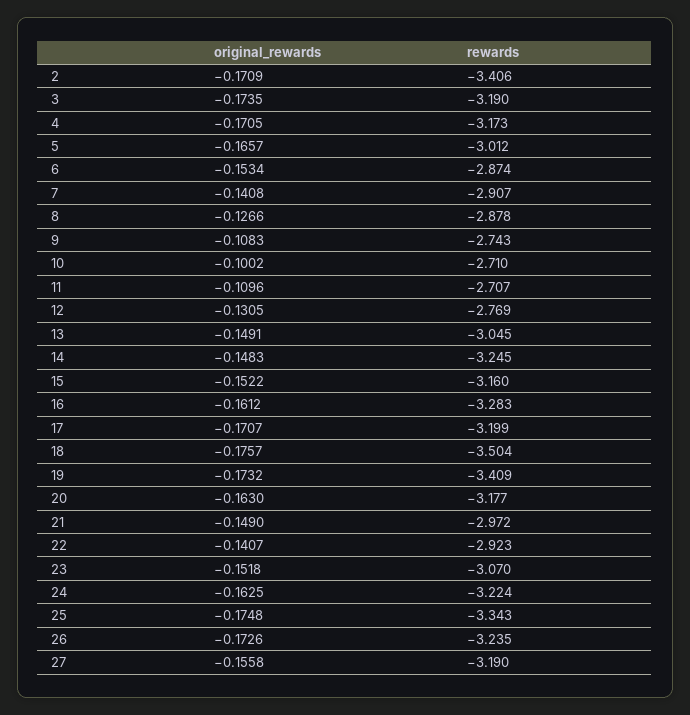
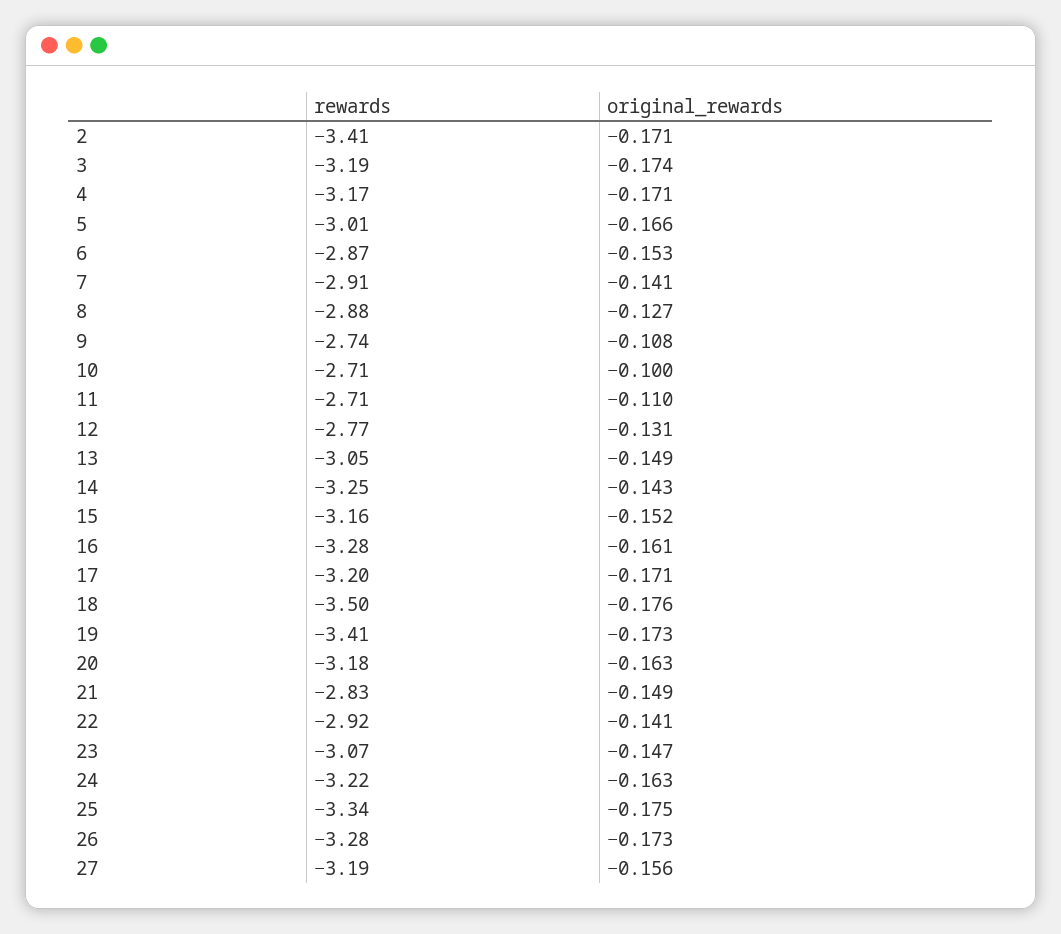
  {
    "original_rewards": {
      "2": -0.1709,
      "3": -0.1735,
      "4": -0.1705,
      "5": -0.1657,
      "6": -0.1534,
      "7": -0.1408,
      "8": -0.1266,
      "9": -0.1083,
      "10": -0.1002,
      "11": -0.1096,
      "12": -0.1305,
      "13": -0.1491,
-     "14": -0.1483,
+     "14": -0.143,
      "15": -0.1522,
      "16": -0.1612,
      "17": -0.1707,
      "18": -0.1757,
      "19": -0.1732,
      "20": -0.163,
      "21": -0.149,
      "22": -0.1407,
-     "23": -0.1518,
+     "23": -0.147,
      "24": -0.1625,
      "25": -0.1748,
      "26": -0.1726,
      "27": -0.1558
    },
    "rewards": {
      "2": -3.406,
      "3": -3.19,
      "4": -3.173,
      "5": -3.012,
      "6": -2.874,
      "7": -2.907,
      "8": -2.878,
      "9": -2.743,
      "10": -2.71,
      "11": -2.707,
      "12": -2.769,
      "13": -3.045,
      "14": -3.245,
      "15": -3.16,
      "16": -3.283,
      "17": -3.199,
      "18": -3.504,
      "19": -3.409,
      "20": -3.177,
-     "21": -2.972,
+     "21": -2.83,
      "22": -2.923,
      "23": -3.07,
      "24": -3.224,
      "25": -3.343,
-     "26": -3.235,
+     "26": -3.28,
      "27": -3.19
    }
  }

